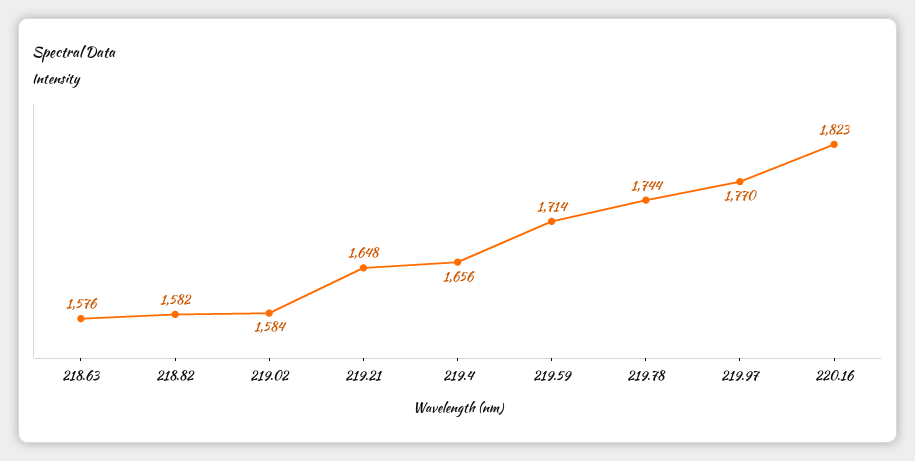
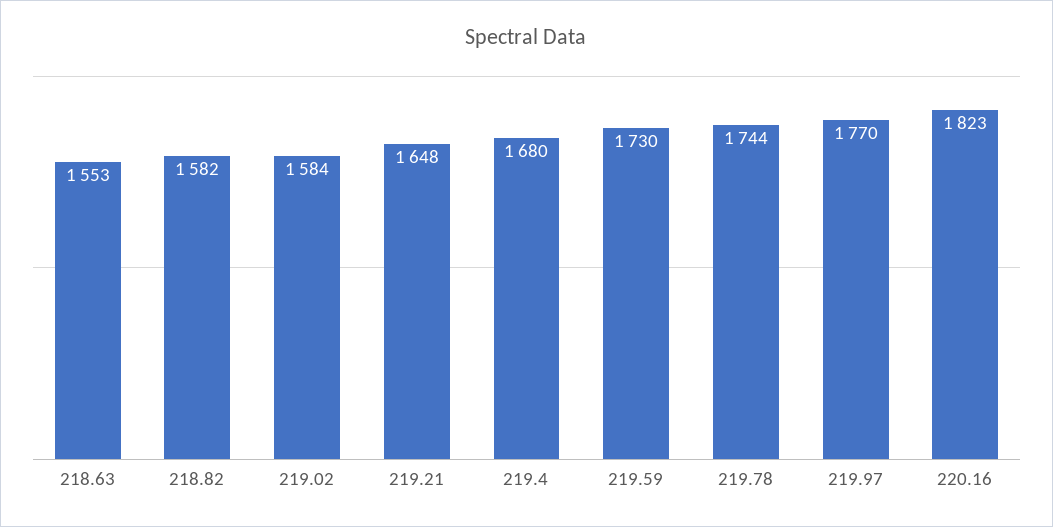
  {
-   "218.63": 1576,
+   "218.63": 1553,
    "218.82": 1582,
    "219.02": 1584,
    "219.21": 1648,
-   "219.4": 1656,
+   "219.4": 1680,
-   "219.59": 1714,
+   "219.59": 1730,
    "219.78": 1744,
    "219.97": 1770,
    "220.16": 1823
  }

